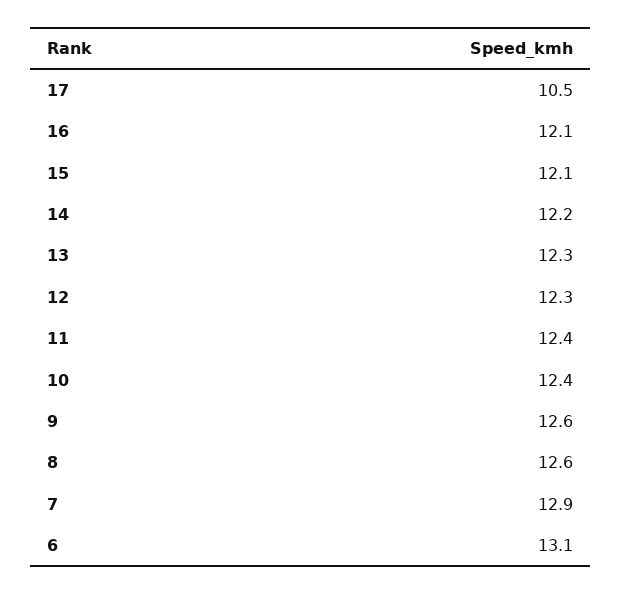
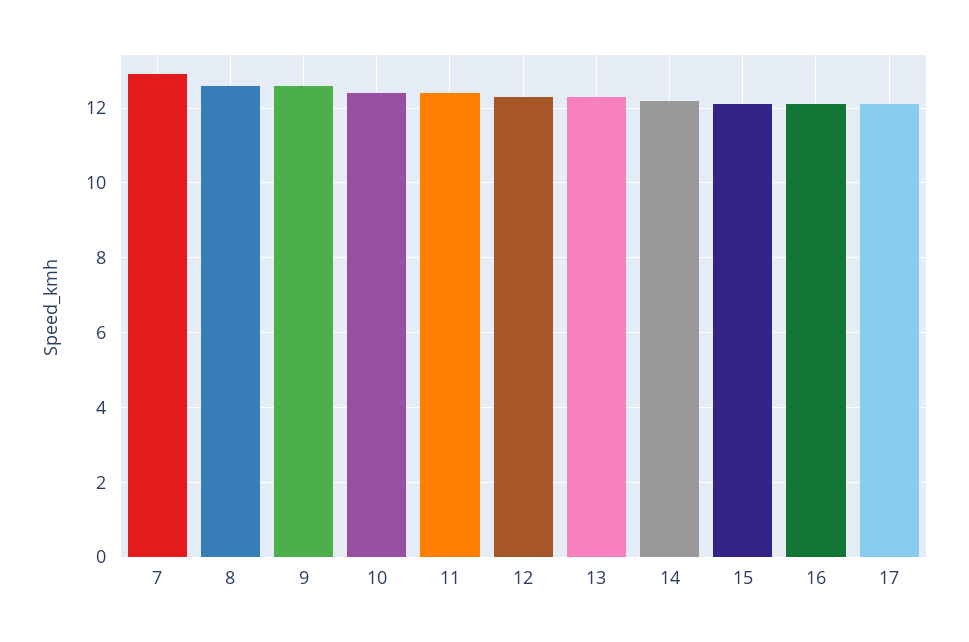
  {
-   "17": 10.5,
+   "17": 12,
    "16": 12.1,
    "15": 12.1,
    "14": 12.2,
    "13": 12.3,
    "12": 12.3,
    "11": 12.4,
    "10": 12.4,
    "9": 12.6,
    "8": 12.6,
-   "7": 12.9,
+   "7": 12.9
-   "6": 13.1
  }

